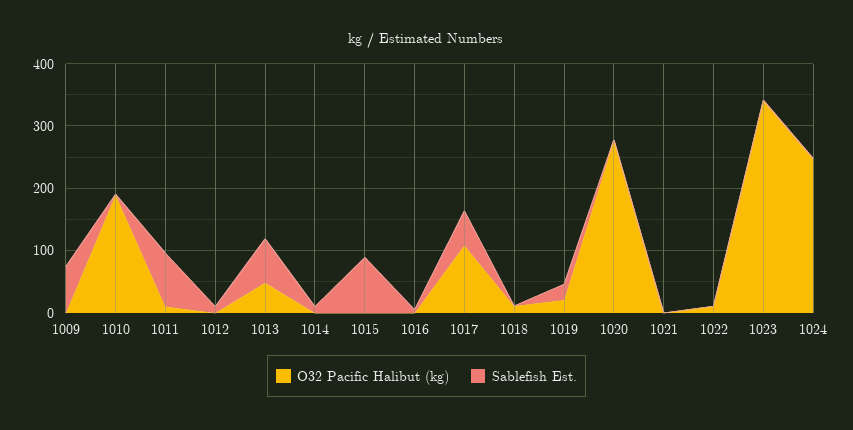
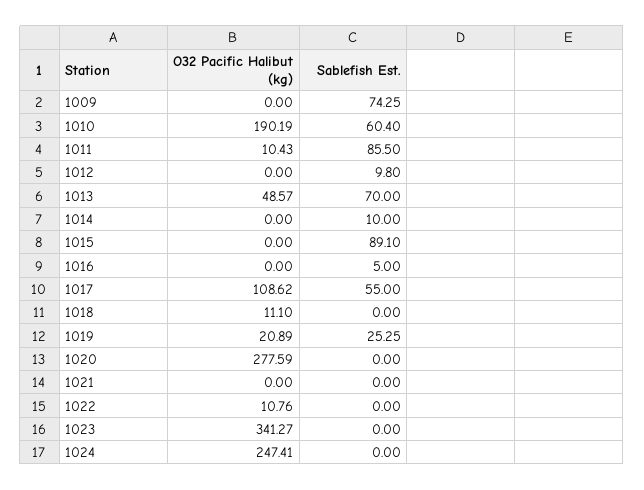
  {
    "O32 Pacific Halibut (kg)": {
      "1009": 0,
      "1010": 190.19,
      "1011": 10.43,
      "1012": 0,
      "1013": 48.57,
      "1014": 0,
      "1015": 0,
      "1016": 0,
      "1017": 108.62,
      "1018": 11.1,
      "1019": 20.89,
      "1020": 277.59,
      "1021": 0,
      "1022": 10.76,
      "1023": 341.27,
      "1024": 247.41
    },
    "Sablefish Est.": {
      "1009": 74.25,
-     "1010": 0,
+     "1010": 60.4,
      "1011": 85.5,
      "1012": 9.8,
      "1013": 70,
      "1014": 10,
      "1015": 89.1,
      "1016": 5,
      "1017": 55,
      "1018": 0,
      "1019": 25.25,
      "1020": 0,
      "1021": 0,
      "1022": 0,
      "1023": 0,
      "1024": 0
    }
  }

